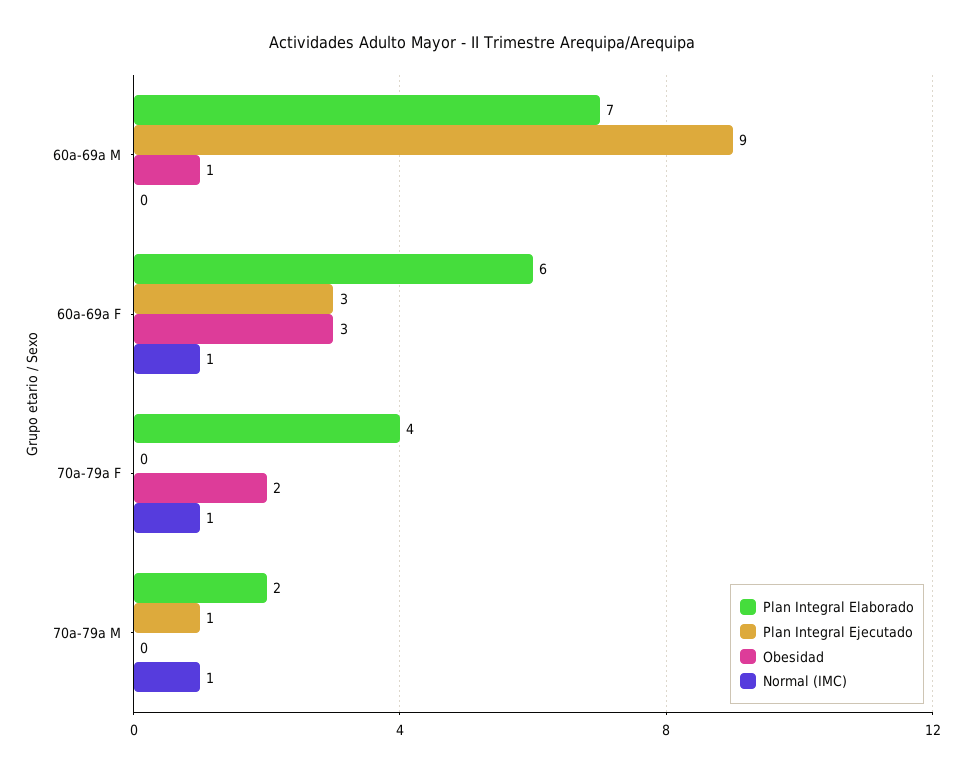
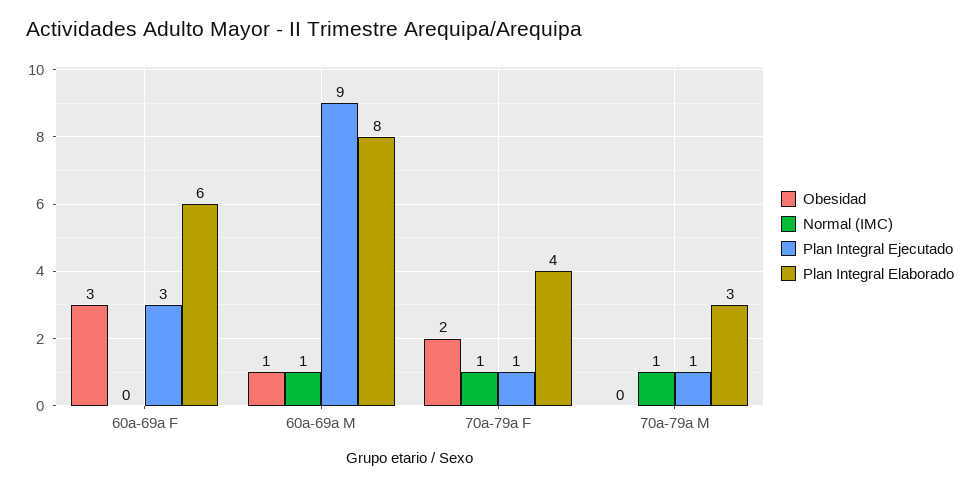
  {
    "Plan Integral Elaborado": {
-     "60a-69a M": 7,
+     "60a-69a M": 8,
      "60a-69a F": 6,
      "70a-79a F": 4,
-     "70a-79a M": 2
+     "70a-79a M": 3
    },
    "Plan Integral Ejecutado": {
      "60a-69a M": 9,
      "60a-69a F": 3,
-     "70a-79a F": 0,
+     "70a-79a F": 1,
      "70a-79a M": 1
    },
    "Obesidad": {
      "60a-69a M": 1,
      "60a-69a F": 3,
      "70a-79a F": 2,
      "70a-79a M": 0
    },
    "Normal (IMC)": {
-     "60a-69a M": 0,
+     "60a-69a M": 1,
-     "60a-69a F": 1,
+     "60a-69a F": 0,
      "70a-79a F": 1,
      "70a-79a M": 1
    }
  }

